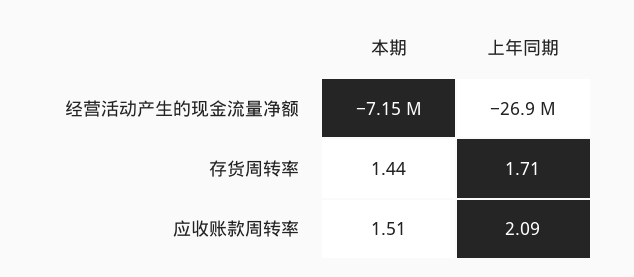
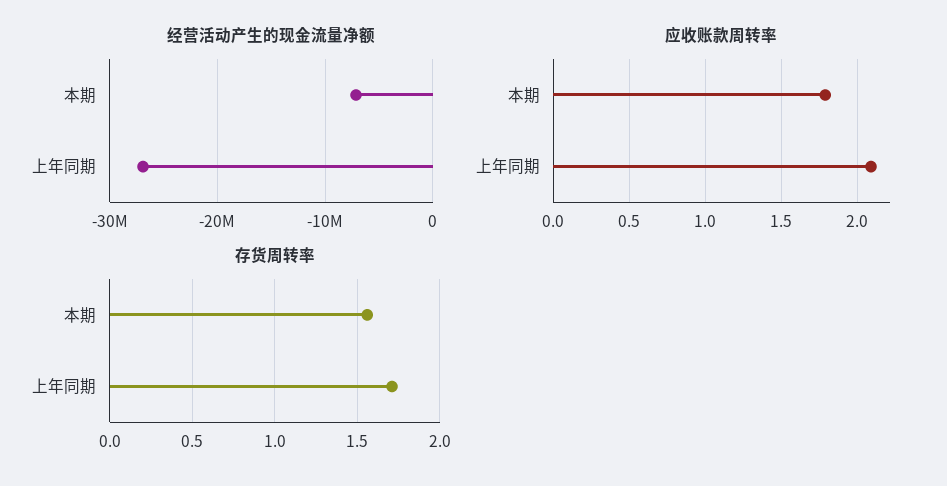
  {
    "经营活动产生的现金流量净额": {
      "本期": -7150000,
      "上年同期": -26900000
    },
    "存货周转率": {
-     "本期": 1.44,
+     "本期": 1.55,
      "上年同期": 1.71
    },
    "应收账款周转率": {
-     "本期": 1.51,
+     "本期": 1.8,
      "上年同期": 2.09
    }
  }

